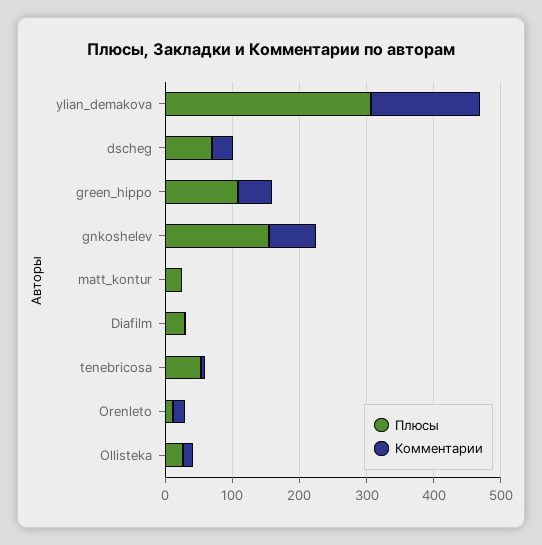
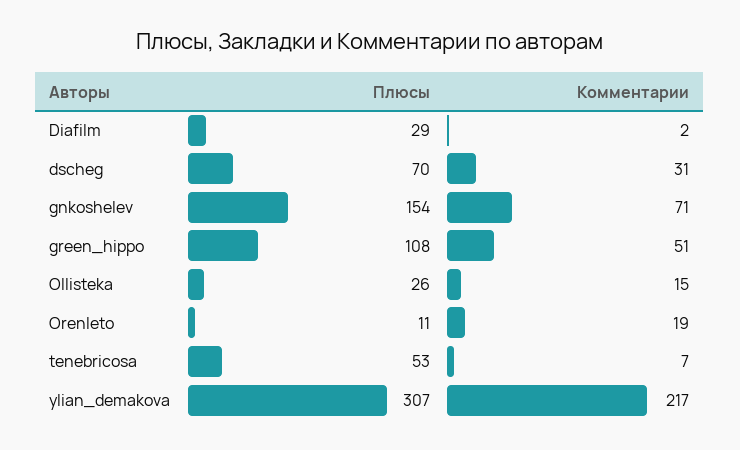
  {
    "Плюсы": {
      "ylian_demakova": 307,
      "dscheg": 70,
      "green_hippo": 108,
      "gnkoshelev": 154,
-     "matt_kontur": 20,
      "Diafilm": 29,
      "tenebricosa": 53,
      "Orenleto": 11,
      "Ollisteka": 26
    },
    "Комментарии": {
-     "ylian_demakova": 160,
+     "ylian_demakova": 217,
      "dscheg": 31,
      "green_hippo": 51,
      "gnkoshelev": 71,
-     "matt_kontur": 0,
      "Diafilm": 2,
      "tenebricosa": 7,
      "Orenleto": 19,
      "Ollisteka": 15
    }
  }

